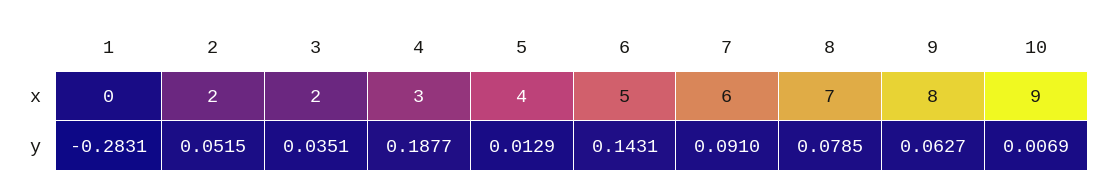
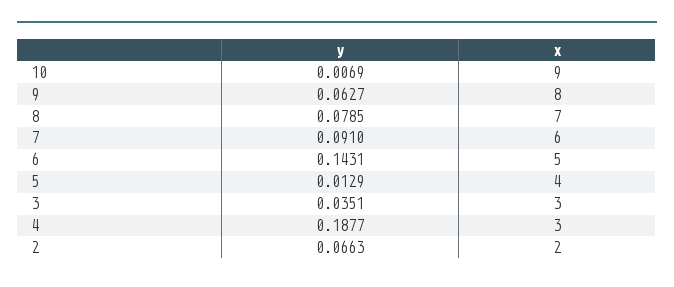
  {
-   "1": {
-     "x": 0,
-     "y": -0.2831
-   },
    "2": {
      "x": 2,
-     "y": 0.0515
+     "y": 0.0663
    },
    "3": {
-     "x": 2,
+     "x": 3,
      "y": 0.0351
    },
    "4": {
      "x": 3,
      "y": 0.1877
    },
    "5": {
      "x": 4,
      "y": 0.0129
    },
    "6": {
      "x": 5,
      "y": 0.1431
    },
    "7": {
      "x": 6,
      "y": 0.091
    },
    "8": {
      "x": 7,
      "y": 0.0785
    },
    "9": {
      "x": 8,
      "y": 0.0627
    },
    "10": {
      "x": 9,
      "y": 0.0069
    }
  }

